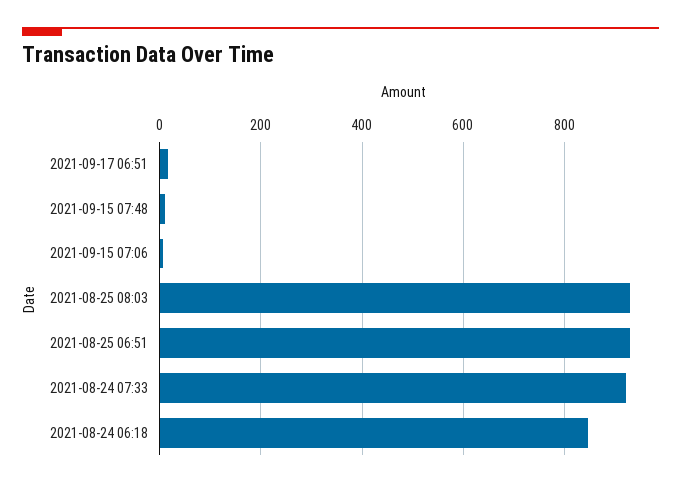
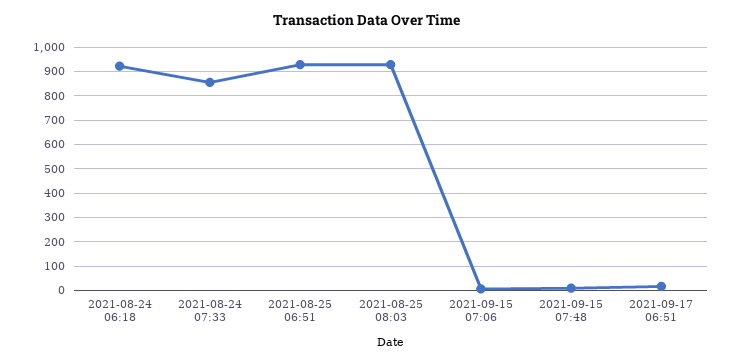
  {
    "2021-09-17 06:51": 20,
    "2021-09-15 07:48": 0,
    "2021-09-15 07:06": 0,
    "2021-08-25 08:03": 920,
    "2021-08-25 06:51": 920,
-   "2021-08-24 07:33": 920,
+   "2021-08-24 07:33": 850,
-   "2021-08-24 06:18": 840
+   "2021-08-24 06:18": 925
  }

